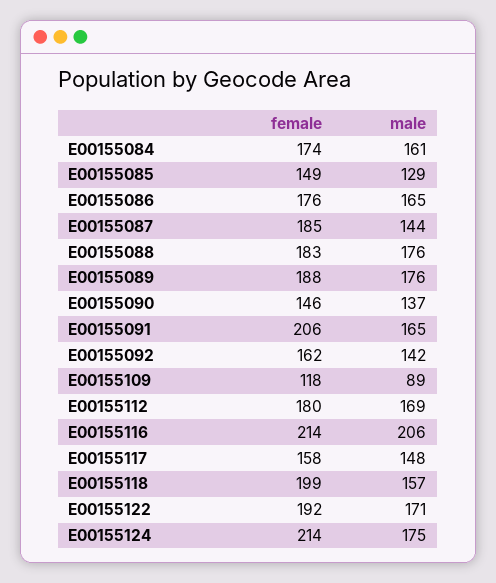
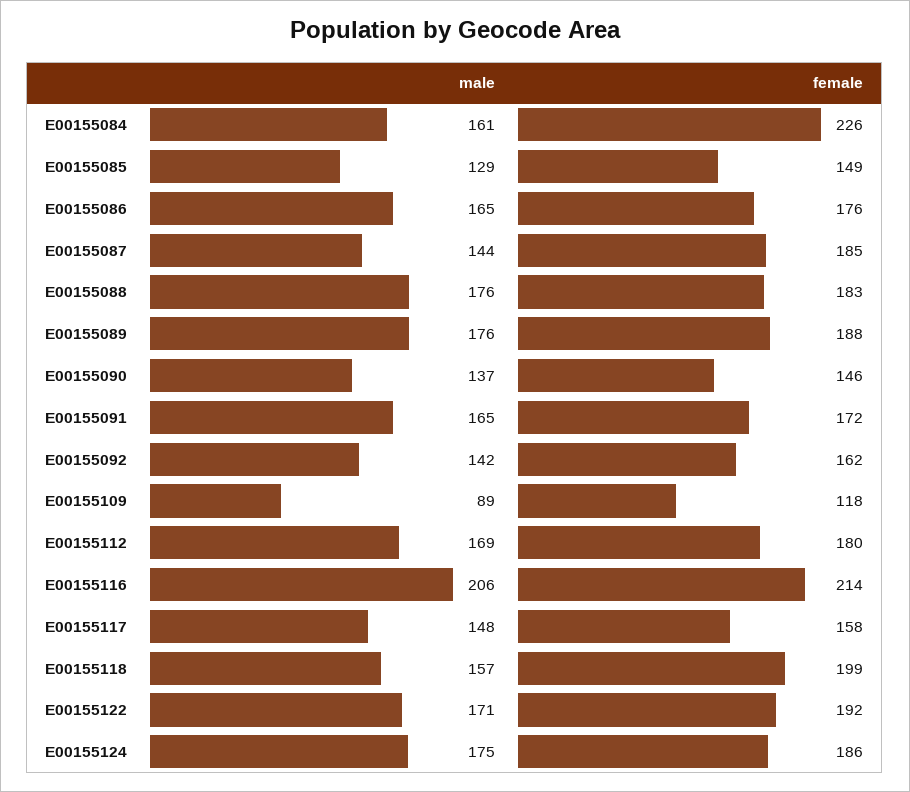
  {
    "female": {
-     "E00155084": 174,
+     "E00155084": 226,
      "E00155085": 149,
      "E00155086": 176,
      "E00155087": 185,
      "E00155088": 183,
      "E00155089": 188,
      "E00155090": 146,
-     "E00155091": 206,
+     "E00155091": 172,
      "E00155092": 162,
      "E00155109": 118,
      "E00155112": 180,
      "E00155116": 214,
      "E00155117": 158,
      "E00155118": 199,
      "E00155122": 192,
-     "E00155124": 214
+     "E00155124": 186
    },
    "male": {
      "E00155084": 161,
      "E00155085": 129,
      "E00155086": 165,
      "E00155087": 144,
      "E00155088": 176,
      "E00155089": 176,
      "E00155090": 137,
      "E00155091": 165,
      "E00155092": 142,
      "E00155109": 89,
      "E00155112": 169,
      "E00155116": 206,
      "E00155117": 148,
      "E00155118": 157,
      "E00155122": 171,
      "E00155124": 175
    }
  }

